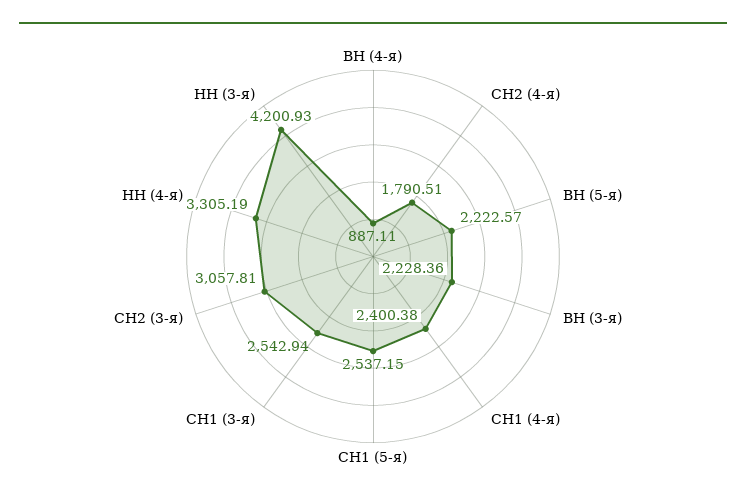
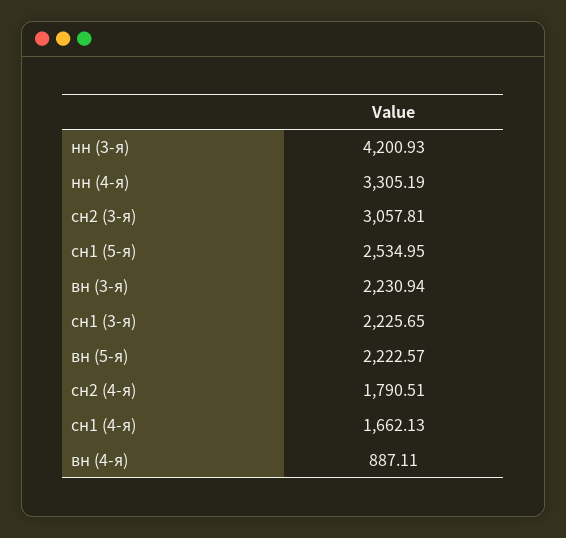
  {
    "ВН (4-я)": 887.11,
    "СН2 (4-я)": 1790.51,
    "ВН (5-я)": 2222.57,
-   "ВН (3-я)": 2228.36,
+   "ВН (3-я)": 2230.94,
-   "СН1 (4-я)": 2400.38,
+   "СН1 (4-я)": 1662.13,
-   "СН1 (5-я)": 2537.15,
+   "СН1 (5-я)": 2534.95,
-   "СН1 (3-я)": 2542.94,
+   "СН1 (3-я)": 2225.65,
    "СН2 (3-я)": 3057.81,
    "НН (4-я)": 3305.19,
    "НН (3-я)": 4200.93
  }

